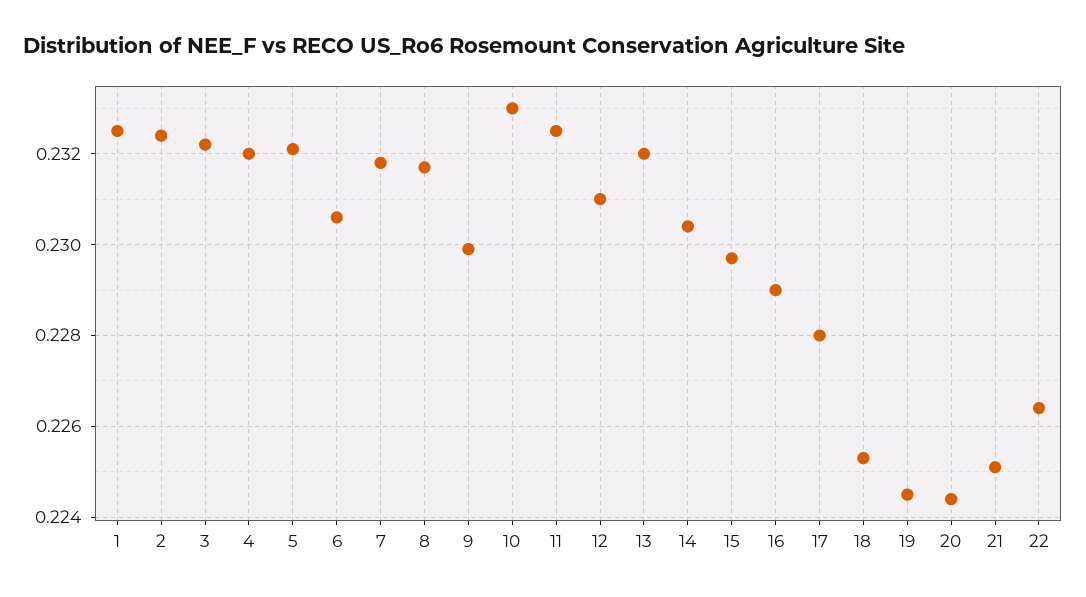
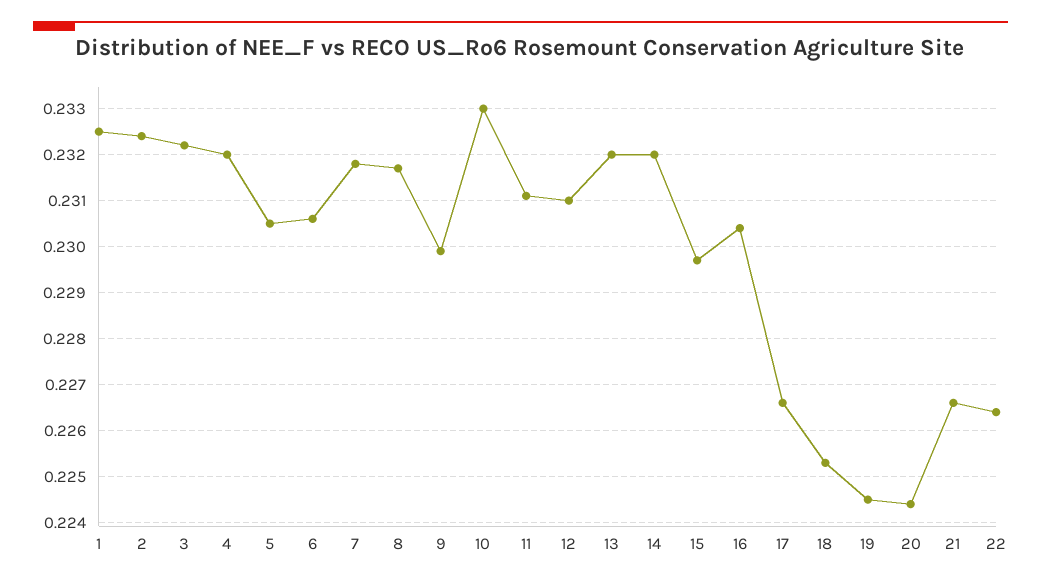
  {
    "1": 0.2325,
    "2": 0.2325,
    "3": 0.232,
    "4": 0.232,
-   "5": 0.232,
+   "5": 0.2305,
    "6": 0.2305,
    "7": 0.232,
    "8": 0.2315,
    "9": 0.23,
    "10": 0.233,
-   "11": 0.2325,
+   "11": 0.231,
    "12": 0.231,
    "13": 0.232,
-   "14": 0.2305,
+   "14": 0.232,
    "15": 0.2295,
-   "16": 0.229,
+   "16": 0.2305,
-   "17": 0.228,
+   "17": 0.2265,
    "18": 0.2255,
    "19": 0.2245,
    "20": 0.2245,
-   "21": 0.225,
+   "21": 0.2265,
    "22": 0.2265
  }

